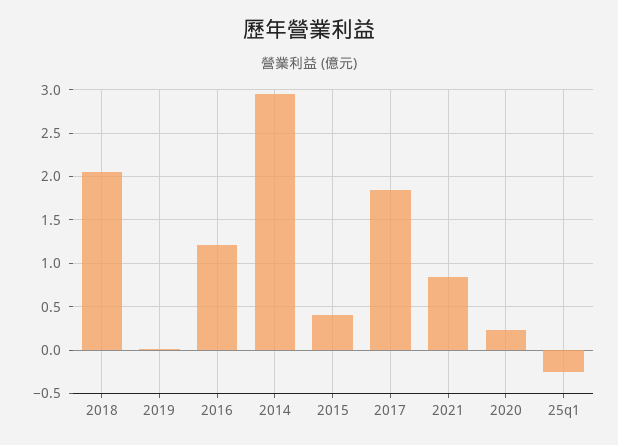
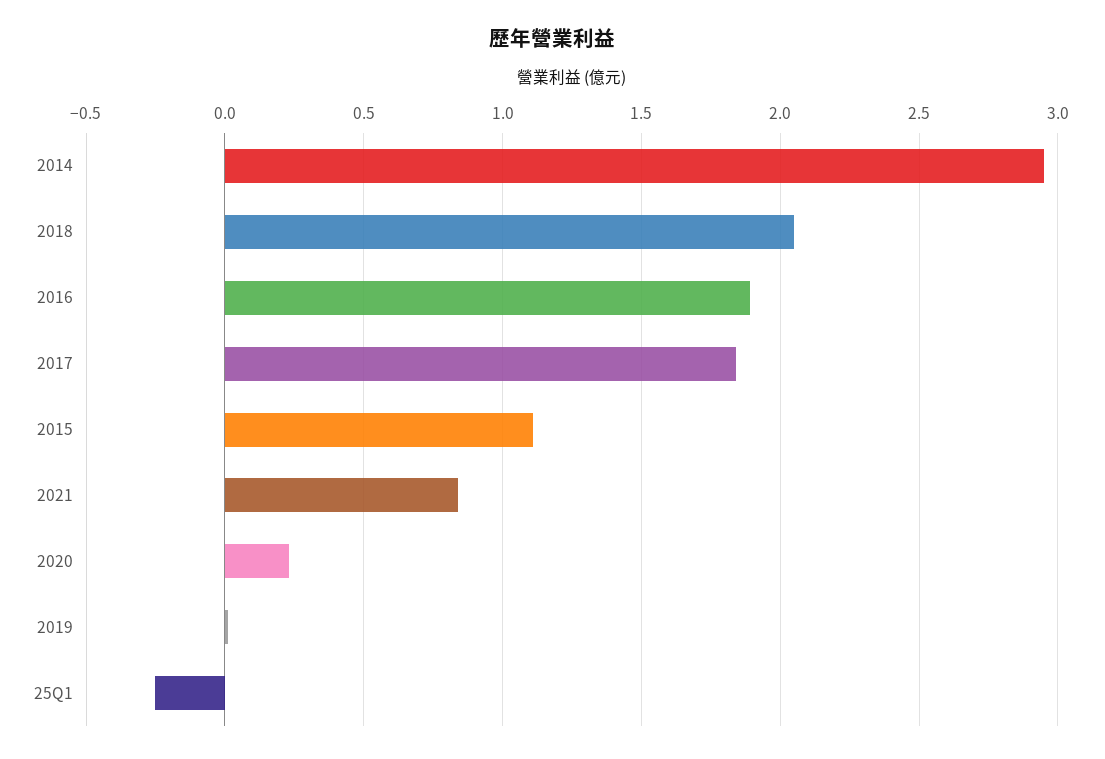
  {
    "2018": 2.05,
    "2019": 0,
-   "2016": 1.2,
+   "2016": 1.9,
    "2014": 2.95,
-   "2015": 0.4,
+   "2015": 1.1,
    "2017": 1.85,
    "2021": 0.85,
    "2020": 0.25,
    "25q1": -0.25
  }

